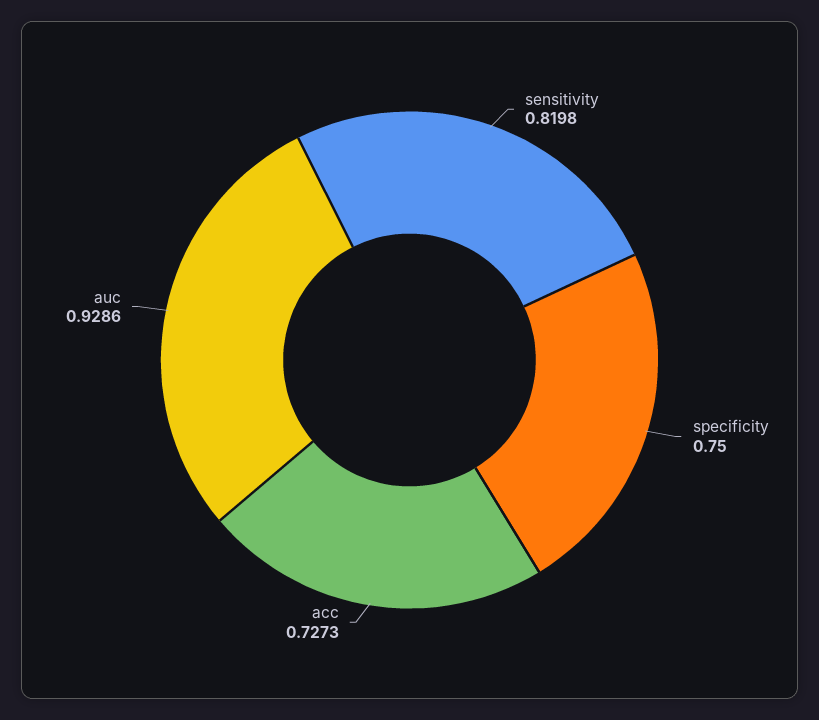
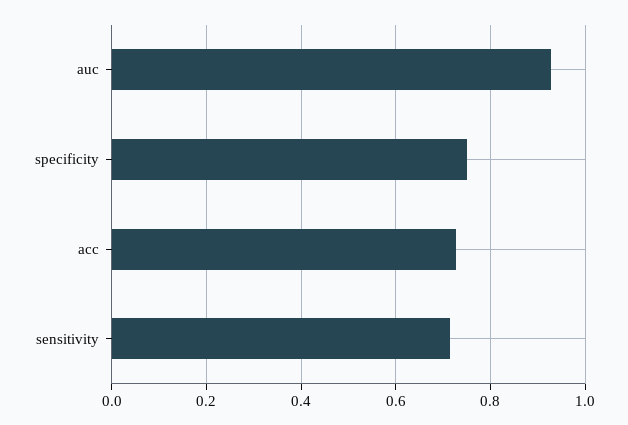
  {
-   "sensitivity": 0.8198,
+   "sensitivity": 0.72,
    "specificity": 0.75,
    "acc": 0.7273,
    "auc": 0.9286
  }

